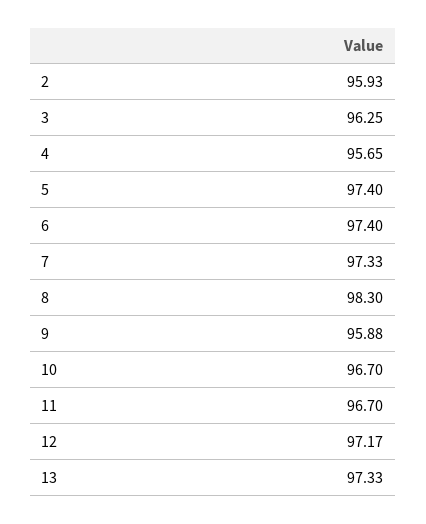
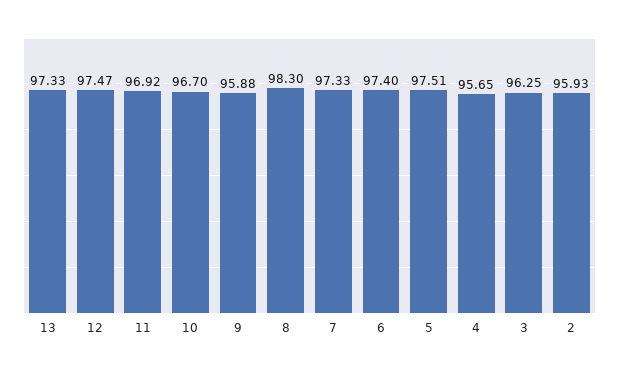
  {
    "2": 95.93,
    "3": 96.25,
    "4": 95.65,
-   "5": 97.4,
+   "5": 97.51,
    "6": 97.4,
    "7": 97.33,
    "8": 98.3,
    "9": 95.88,
    "10": 96.7,
-   "11": 96.7,
+   "11": 96.92,
-   "12": 97.17,
+   "12": 97.47,
    "13": 97.33
  }

